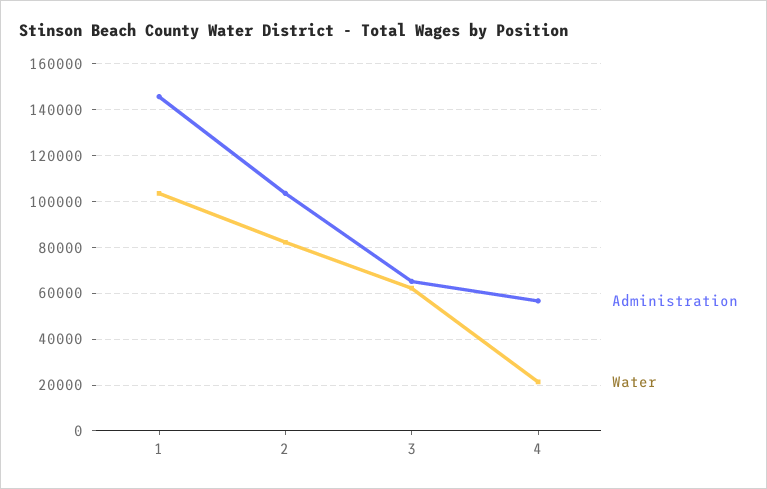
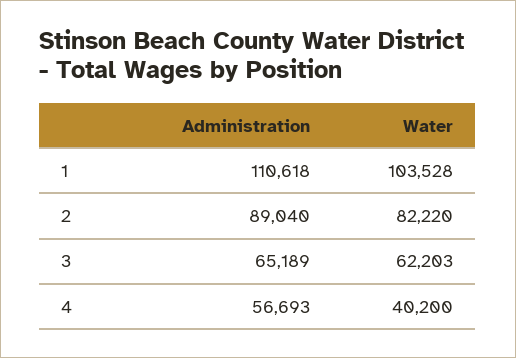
  {
    "Administration": {
-     "1": 145000,
+     "1": 110618,
-     "2": 105000,
+     "2": 89040,
      "3": 65189,
      "4": 56693
    },
    "Water": {
      "1": 103528,
      "2": 82220,
      "3": 62203,
-     "4": 20000
+     "4": 40200
    }
  }

